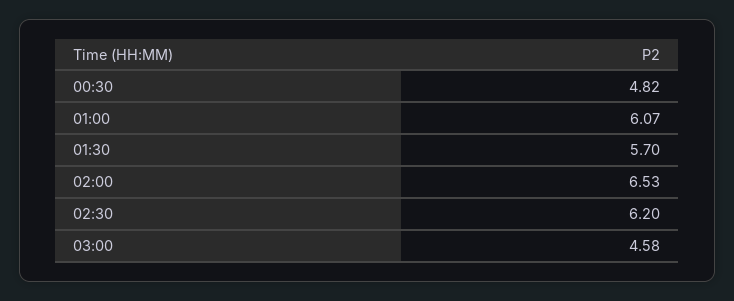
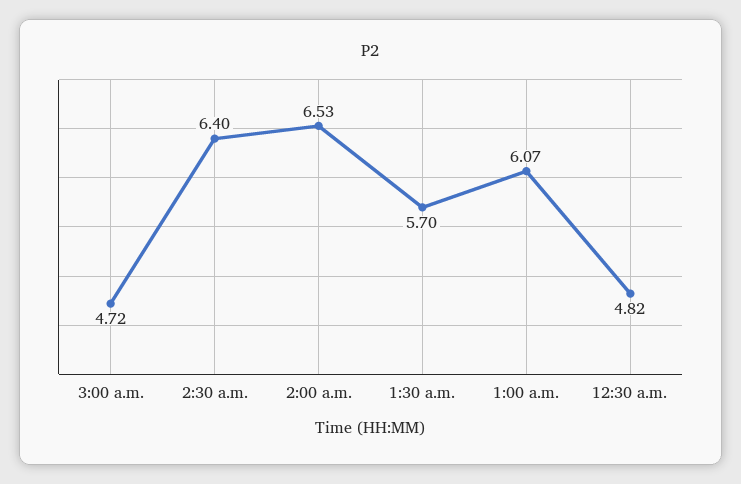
  {
    "00:30": 4.82,
    "01:00": 6.07,
    "01:30": 5.7,
    "02:00": 6.53,
-   "02:30": 6.2,
+   "02:30": 6.4,
-   "03:00": 4.58
+   "03:00": 4.72
  }

